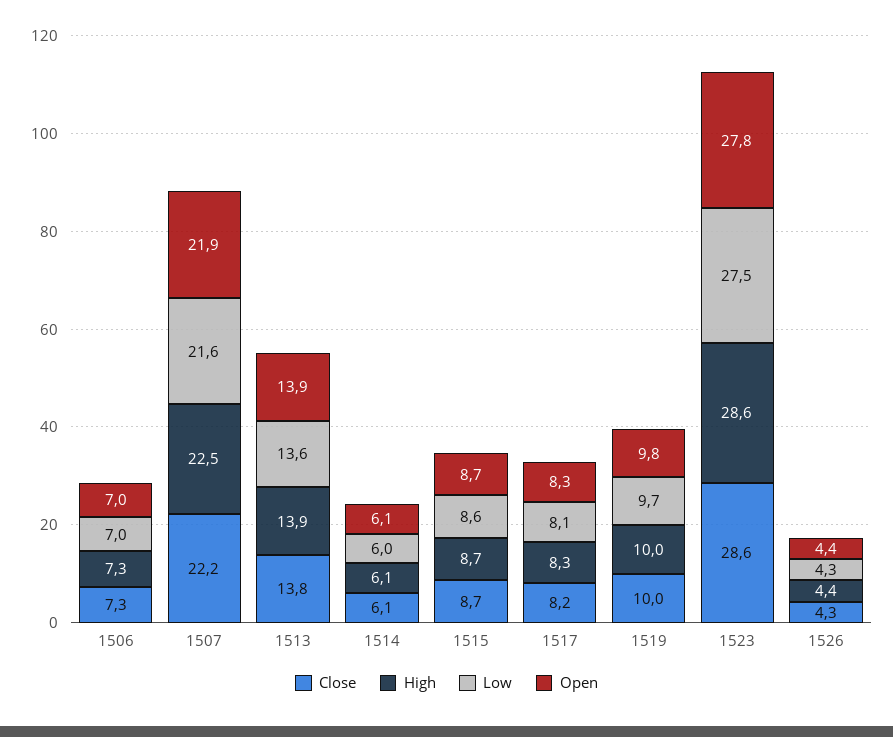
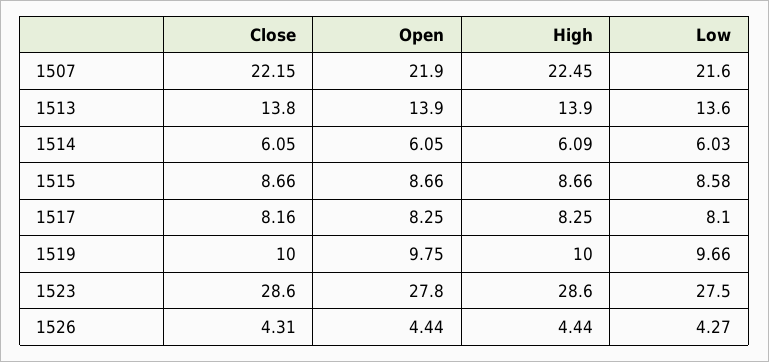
  {
    "Close": {
-     "1506": 7.3,
      "1507": 22.15,
      "1513": 13.8,
      "1514": 6.05,
      "1515": 8.66,
      "1517": 8.16,
      "1519": 10,
      "1523": 28.6,
      "1526": 4.31
    },
    "High": {
-     "1506": 7.3,
      "1507": 22.45,
      "1513": 13.9,
      "1514": 6.09,
      "1515": 8.66,
      "1517": 8.25,
      "1519": 10,
      "1523": 28.6,
      "1526": 4.44
    },
    "Low": {
-     "1506": 7,
      "1507": 21.6,
      "1513": 13.6,
      "1514": 6.03,
      "1515": 8.58,
      "1517": 8.1,
      "1519": 9.66,
      "1523": 27.5,
      "1526": 4.27
    },
    "Open": {
-     "1506": 7,
      "1507": 21.9,
      "1513": 13.9,
      "1514": 6.05,
      "1515": 8.66,
      "1517": 8.25,
      "1519": 9.75,
      "1523": 27.8,
      "1526": 4.44
    }
  }

